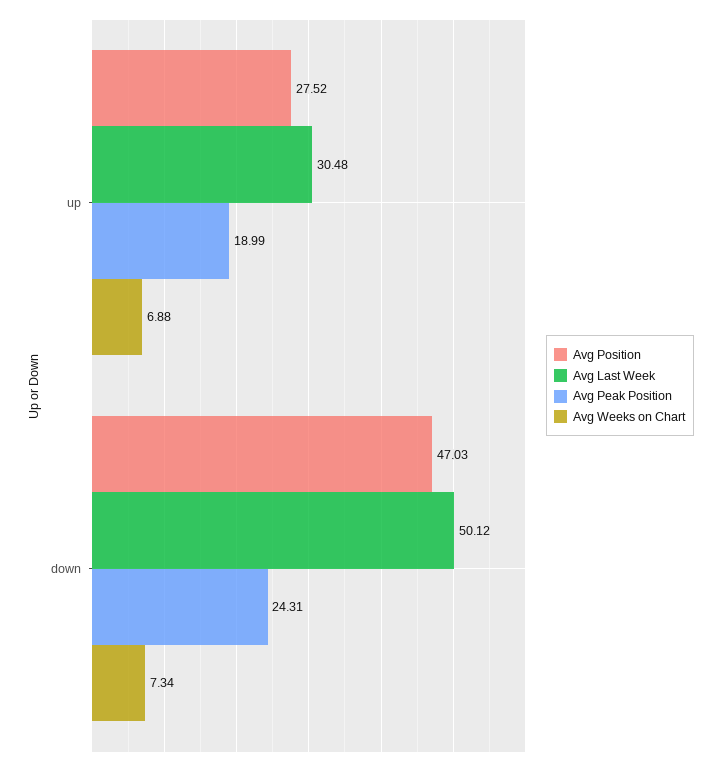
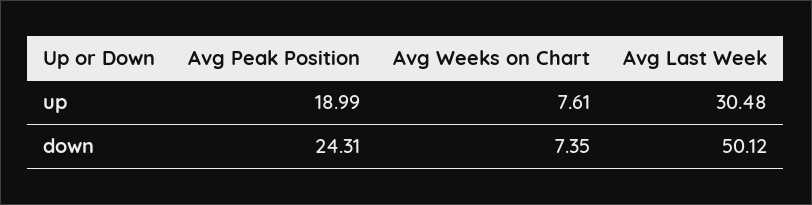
  {
-   "Avg Position": {
-     "up": 27.52,
-     "down": 47.03
-   },
    "Avg Last Week": {
      "up": 30.48,
      "down": 50.12
    },
    "Avg Peak Position": {
      "up": 18.99,
      "down": 24.31
    },
    "Avg Weeks on Chart": {
-     "up": 6.88,
+     "up": 7.61,
-     "down": 7.34
+     "down": 7.35
    }
  }

